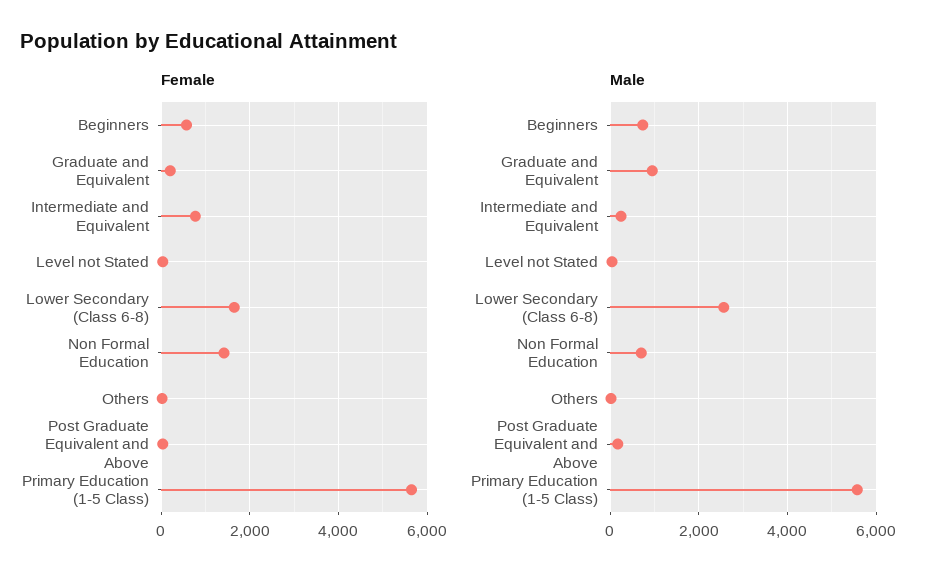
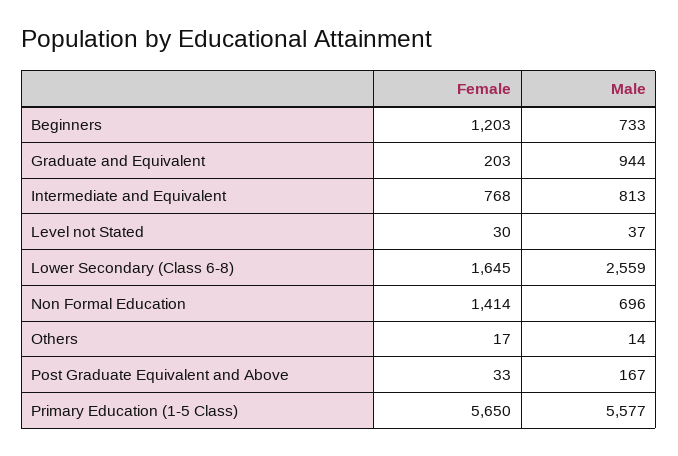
  {
    "Female": {
-     "Beginners": 600,
+     "Beginners": 1203,
      "Graduate and Equivalent": 203,
      "Intermediate and Equivalent": 768,
      "Level not Stated": 30,
      "Lower Secondary (Class 6-8)": 1645,
      "Non Formal Education": 1414,
      "Others": 17,
      "Post Graduate Equivalent and Above": 33,
      "Primary Education (1-5 Class)": 5650
    },
    "Male": {
      "Beginners": 733,
      "Graduate and Equivalent": 944,
-     "Intermediate and Equivalent": 200,
+     "Intermediate and Equivalent": 813,
      "Level not Stated": 37,
      "Lower Secondary (Class 6-8)": 2559,
      "Non Formal Education": 696,
      "Others": 14,
      "Post Graduate Equivalent and Above": 167,
      "Primary Education (1-5 Class)": 5577
    }
  }

